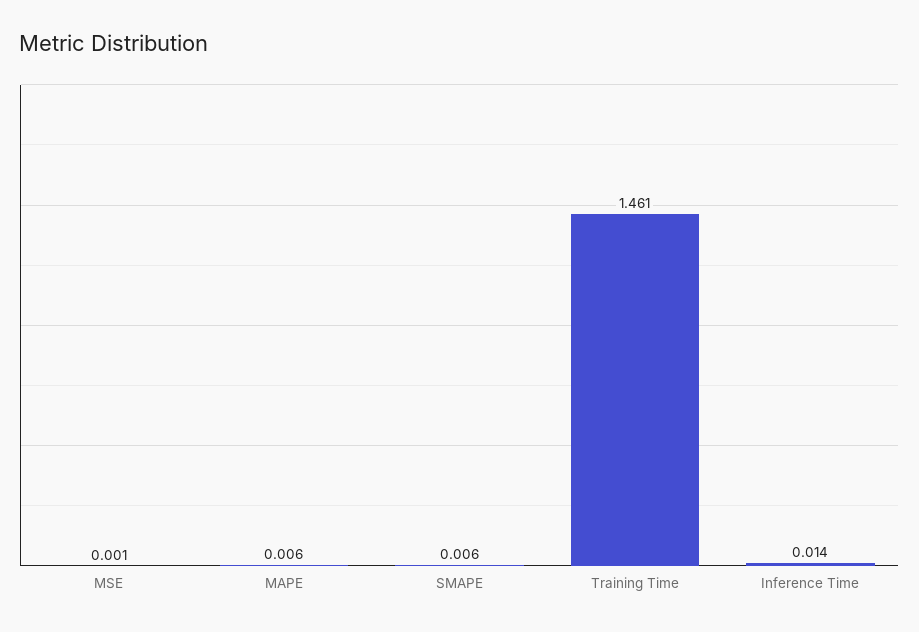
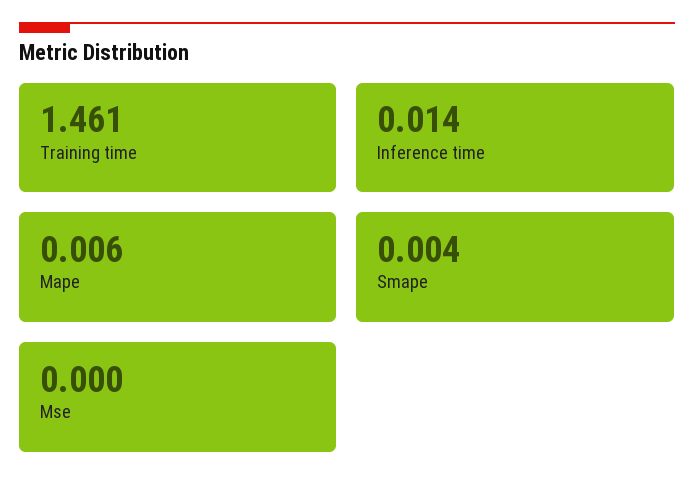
  {
-   "MSE": 0.001,
+   "MSE": 0,
    "MAPE": 0.006,
-   "SMAPE": 0.006,
+   "SMAPE": 0.004,
    "Training Time": 1.461,
    "Inference Time": 0.014
  }

